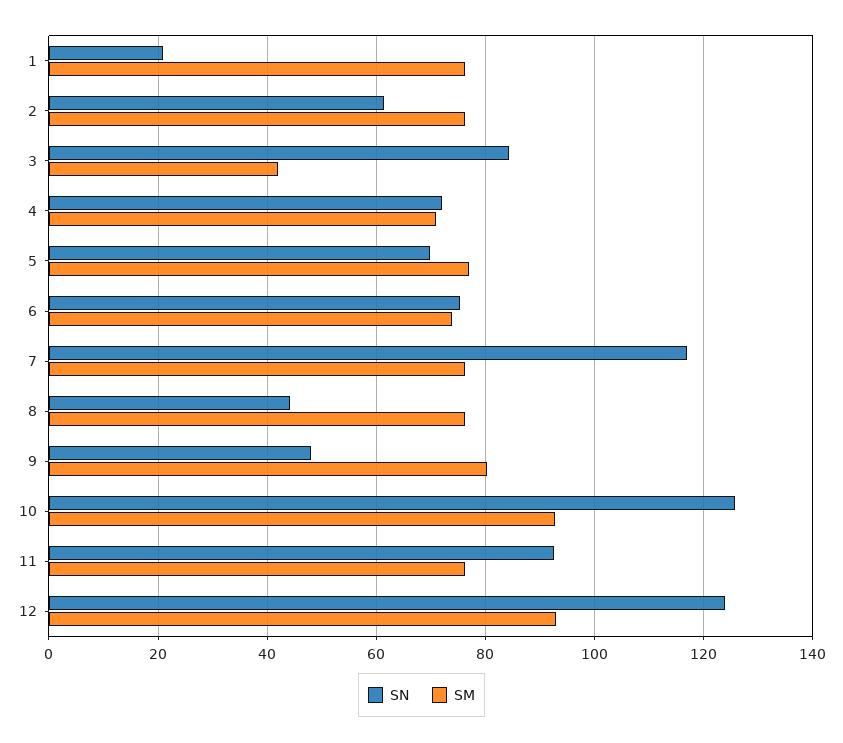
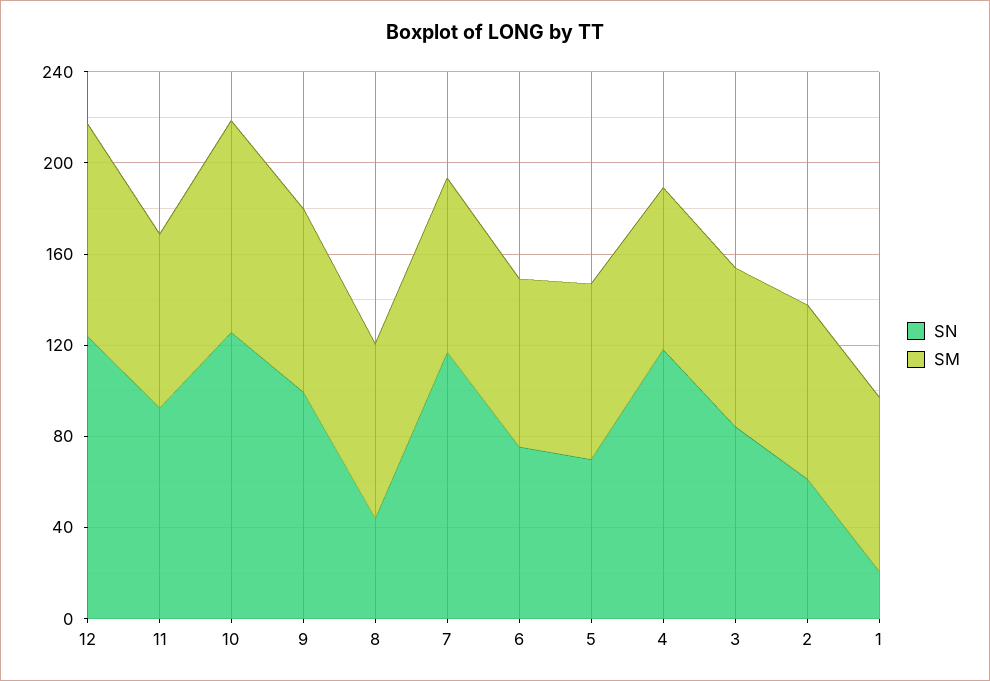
  {
    "SN": {
      "1": 20,
      "2": 62,
      "3": 84,
-     "4": 72,
+     "4": 120,
      "5": 70,
      "6": 76,
      "7": 118,
      "8": 44,
-     "9": 48,
+     "9": 100,
      "10": 126,
      "11": 92,
      "12": 124
    },
    "SM": {
      "1": 76,
      "2": 76,
-     "3": 42,
+     "3": 70,
      "4": 70,
      "5": 78,
      "6": 74,
      "7": 76,
      "8": 76,
      "9": 80,
      "10": 92,
      "11": 76,
      "12": 94
    }
  }

